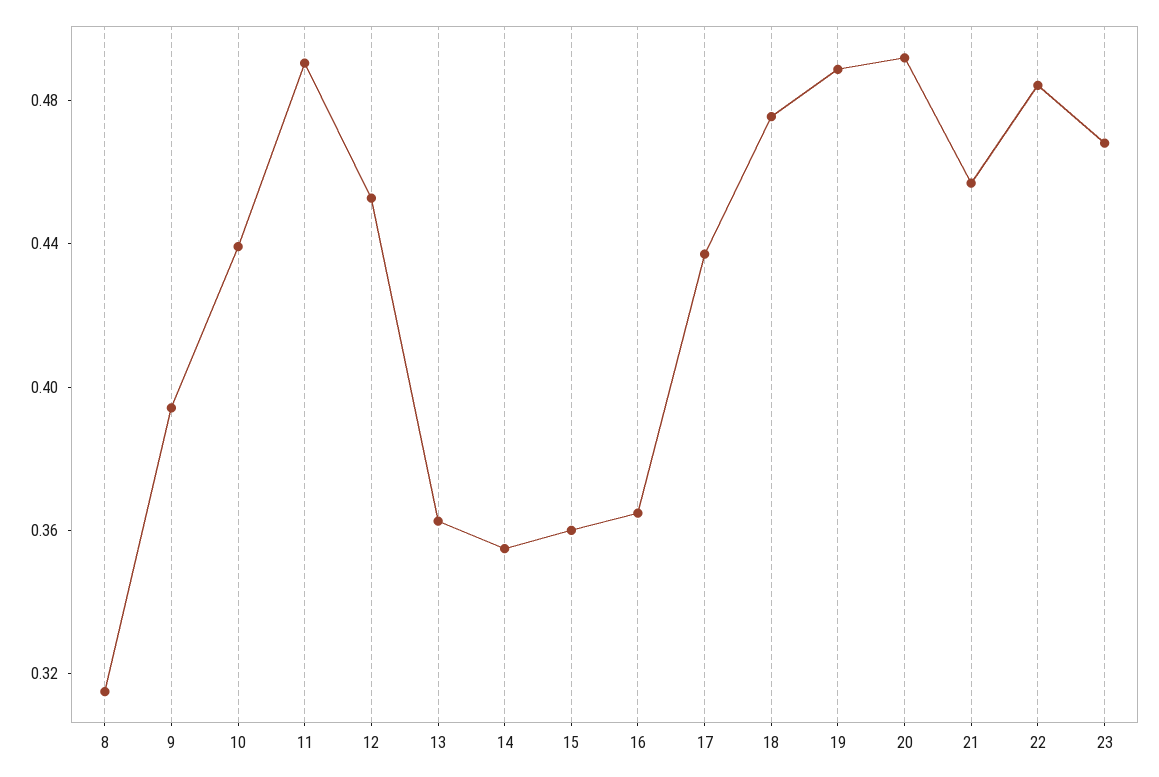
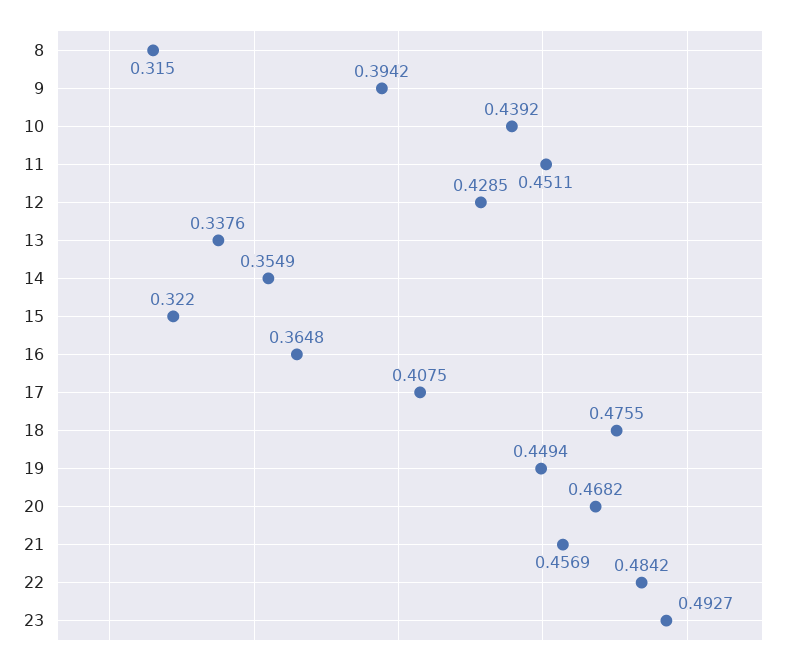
  {
    "8": 0.315,
    "9": 0.3942,
    "10": 0.4392,
-   "11": 0.49,
+   "11": 0.4511,
-   "12": 0.45,
+   "12": 0.4285,
-   "13": 0.36,
+   "13": 0.3376,
    "14": 0.3549,
-   "15": 0.36,
+   "15": 0.322,
    "16": 0.3648,
-   "17": 0.44,
+   "17": 0.4075,
    "18": 0.4755,
-   "19": 0.49,
+   "19": 0.4494,
-   "20": 0.49,
+   "20": 0.4682,
    "21": 0.4569,
    "22": 0.4842,
-   "23": 0.47
+   "23": 0.4927
  }

